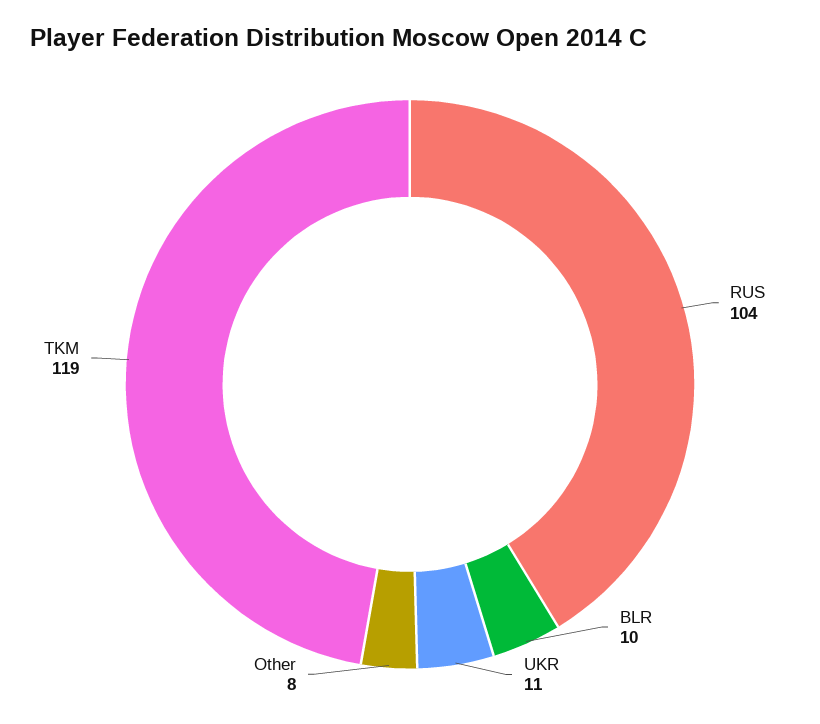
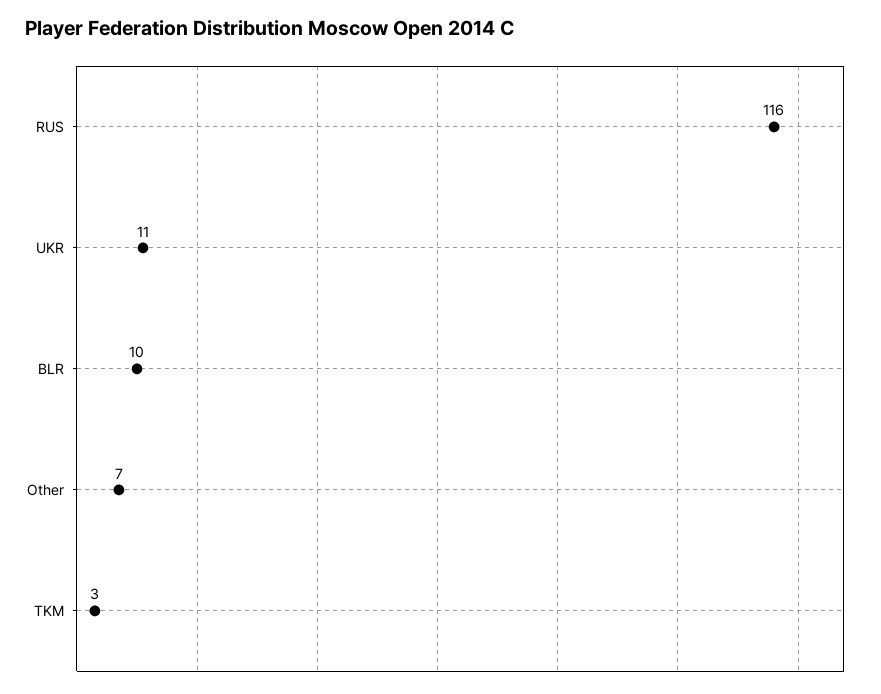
  {
-   "RUS": 104,
+   "RUS": 116,
    "BLR": 10,
    "UKR": 11,
-   "Other": 8,
+   "Other": 7,
-   "TKM": 119
+   "TKM": 3
  }

